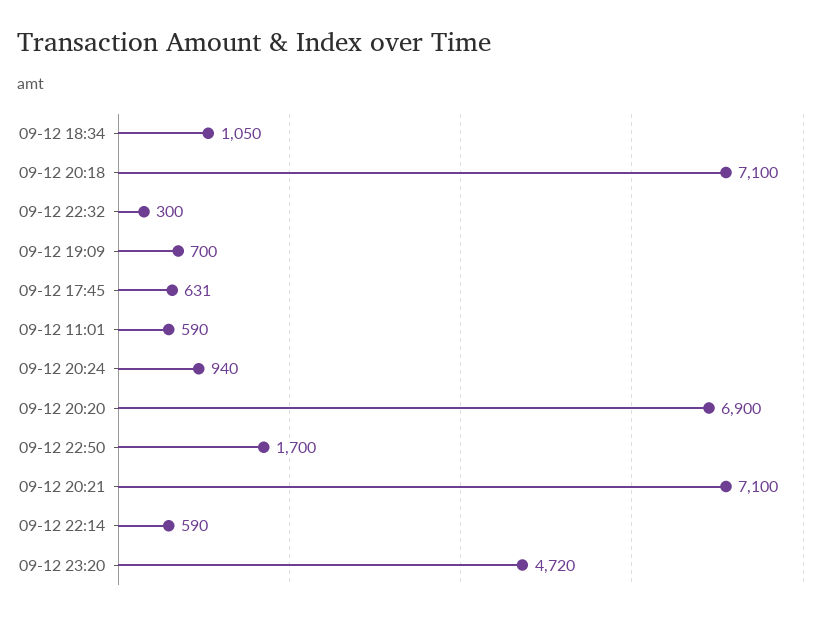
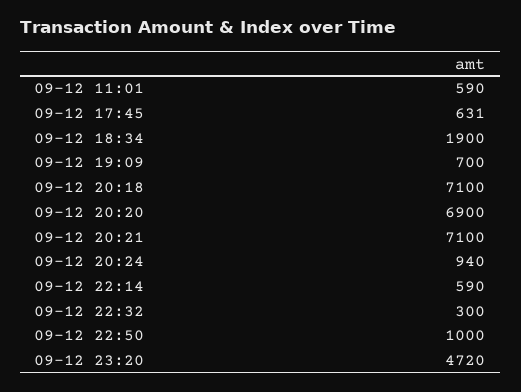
  {
-   "09-12 18:34": 1050,
+   "09-12 18:34": 1900,
    "09-12 20:18": 7100,
    "09-12 22:32": 300,
    "09-12 19:09": 700,
    "09-12 17:45": 631,
    "09-12 11:01": 590,
    "09-12 20:24": 940,
    "09-12 20:20": 6900,
-   "09-12 22:50": 1700,
+   "09-12 22:50": 1000,
    "09-12 20:21": 7100,
    "09-12 22:14": 590,
    "09-12 23:20": 4720
  }

